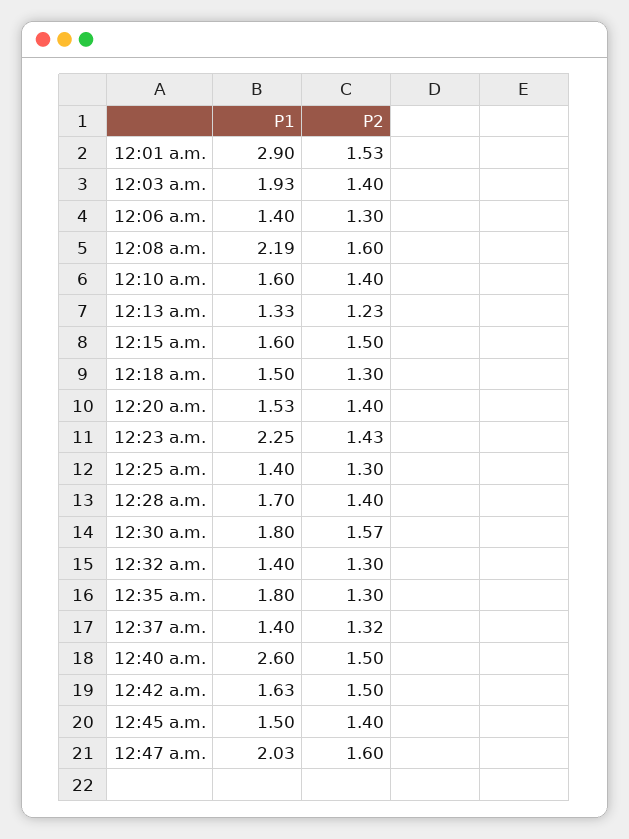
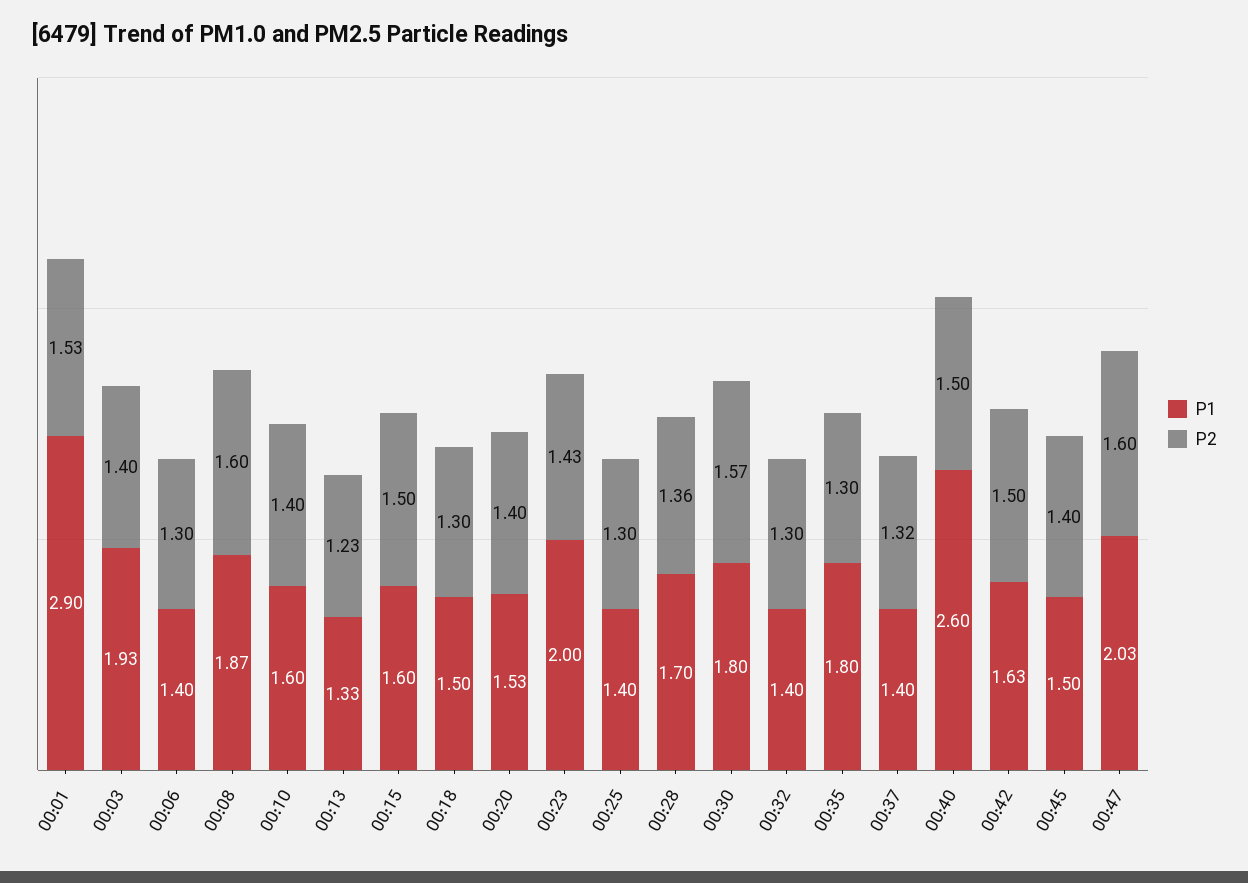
  {
    "P1": {
      "12:01 a.m.": 2.9,
      "12:03 a.m.": 1.93,
      "12:06 a.m.": 1.4,
-     "12:08 a.m.": 2.19,
+     "12:08 a.m.": 1.87,
      "12:10 a.m.": 1.6,
      "12:13 a.m.": 1.33,
      "12:15 a.m.": 1.6,
      "12:18 a.m.": 1.5,
      "12:20 a.m.": 1.53,
-     "12:23 a.m.": 2.25,
+     "12:23 a.m.": 2,
      "12:25 a.m.": 1.4,
      "12:28 a.m.": 1.7,
      "12:30 a.m.": 1.8,
      "12:32 a.m.": 1.4,
      "12:35 a.m.": 1.8,
      "12:37 a.m.": 1.4,
      "12:40 a.m.": 2.6,
      "12:42 a.m.": 1.63,
      "12:45 a.m.": 1.5,
      "12:47 a.m.": 2.03
    },
    "P2": {
      "12:01 a.m.": 1.53,
      "12:03 a.m.": 1.4,
      "12:06 a.m.": 1.3,
      "12:08 a.m.": 1.6,
      "12:10 a.m.": 1.4,
      "12:13 a.m.": 1.23,
      "12:15 a.m.": 1.5,
      "12:18 a.m.": 1.3,
      "12:20 a.m.": 1.4,
      "12:23 a.m.": 1.43,
      "12:25 a.m.": 1.3,
-     "12:28 a.m.": 1.4,
+     "12:28 a.m.": 1.36,
      "12:30 a.m.": 1.57,
      "12:32 a.m.": 1.3,
      "12:35 a.m.": 1.3,
      "12:37 a.m.": 1.32,
      "12:40 a.m.": 1.5,
      "12:42 a.m.": 1.5,
      "12:45 a.m.": 1.4,
      "12:47 a.m.": 1.6
    }
  }

